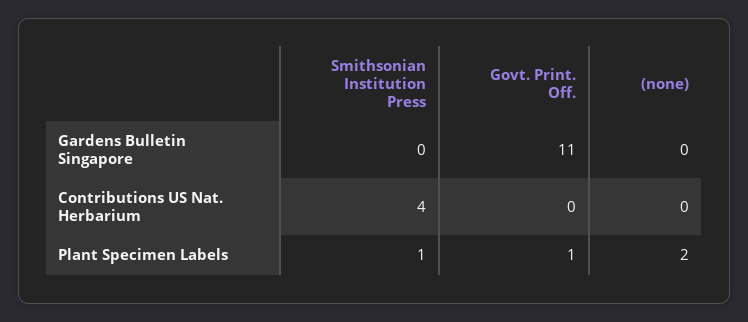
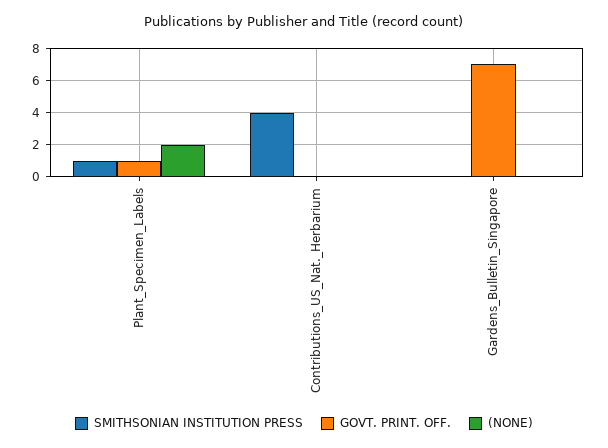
  {
    "Smithsonian Institution Press": {
      "Gardens Bulletin Singapore": 0,
      "Contributions US Nat. Herbarium": 4,
      "Plant Specimen Labels": 1
    },
    "Govt. Print. Off.": {
-     "Gardens Bulletin Singapore": 11,
+     "Gardens Bulletin Singapore": 7,
      "Contributions US Nat. Herbarium": 0,
      "Plant Specimen Labels": 1
    },
    "(none)": {
      "Gardens Bulletin Singapore": 0,
      "Contributions US Nat. Herbarium": 0,
      "Plant Specimen Labels": 2
    }
  }

